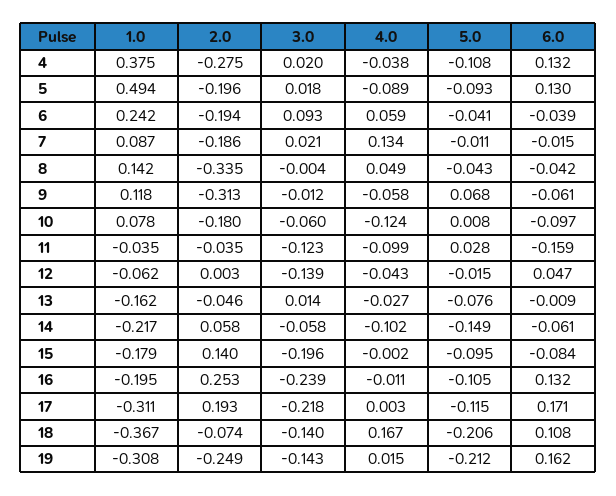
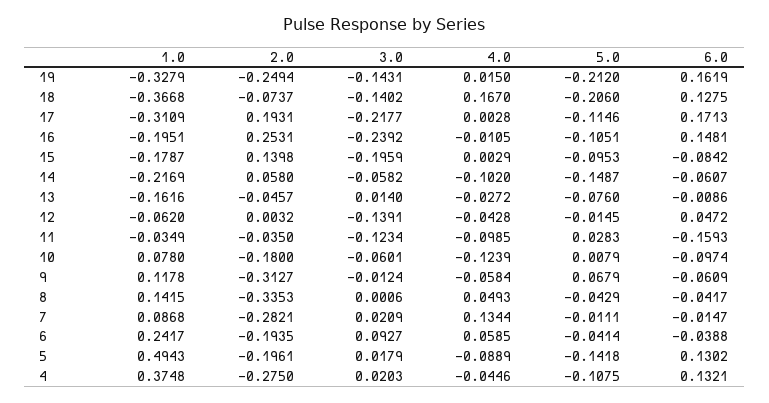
  {
    "1.0": {
      "4": 0.3748,
      "5": 0.4943,
      "6": 0.2417,
      "7": 0.0868,
      "8": 0.1415,
      "9": 0.1178,
      "10": 0.078,
      "11": -0.0349,
      "12": -0.062,
      "13": -0.1616,
      "14": -0.2169,
      "15": -0.1787,
      "16": -0.1951,
      "17": -0.3109,
      "18": -0.3668,
-     "19": -0.308
+     "19": -0.3279
    },
    "2.0": {
      "4": -0.275,
      "5": -0.1961,
      "6": -0.1935,
-     "7": -0.186,
+     "7": -0.2821,
      "8": -0.3353,
      "9": -0.3127,
      "10": -0.18,
      "11": -0.035,
      "12": 0.0032,
      "13": -0.0457,
      "14": 0.058,
      "15": 0.1398,
      "16": 0.2531,
      "17": 0.1931,
      "18": -0.0737,
      "19": -0.2494
    },
    "3.0": {
      "4": 0.0203,
      "5": 0.0179,
      "6": 0.0927,
      "7": 0.0209,
-     "8": -0.004,
+     "8": 0.0006,
      "9": -0.0124,
      "10": -0.0601,
      "11": -0.1234,
      "12": -0.1391,
      "13": 0.014,
      "14": -0.0582,
      "15": -0.1959,
      "16": -0.2392,
      "17": -0.2177,
      "18": -0.1402,
      "19": -0.1431
    },
    "4.0": {
-     "4": -0.038,
+     "4": -0.0446,
      "5": -0.0889,
      "6": 0.0585,
      "7": 0.1344,
      "8": 0.0493,
      "9": -0.0584,
      "10": -0.1239,
      "11": -0.0985,
      "12": -0.0428,
      "13": -0.0272,
      "14": -0.102,
-     "15": -0.002,
+     "15": 0.0029,
      "16": -0.0105,
      "17": 0.0028,
      "18": 0.167,
      "19": 0.015
    },
    "5.0": {
      "4": -0.1075,
-     "5": -0.093,
+     "5": -0.1418,
      "6": -0.0414,
      "7": -0.0111,
      "8": -0.0429,
      "9": 0.0679,
      "10": 0.0079,
      "11": 0.0283,
      "12": -0.0145,
      "13": -0.076,
      "14": -0.1487,
      "15": -0.0953,
      "16": -0.1051,
      "17": -0.1146,
      "18": -0.206,
      "19": -0.212
    },
    "6.0": {
      "4": 0.1321,
      "5": 0.1302,
      "6": -0.0388,
      "7": -0.0147,
      "8": -0.0417,
      "9": -0.0609,
      "10": -0.0974,
      "11": -0.1593,
      "12": 0.0472,
      "13": -0.0086,
      "14": -0.0607,
      "15": -0.0842,
-     "16": 0.132,
+     "16": 0.1481,
      "17": 0.1713,
-     "18": 0.108,
+     "18": 0.1275,
      "19": 0.1619
    }
  }

